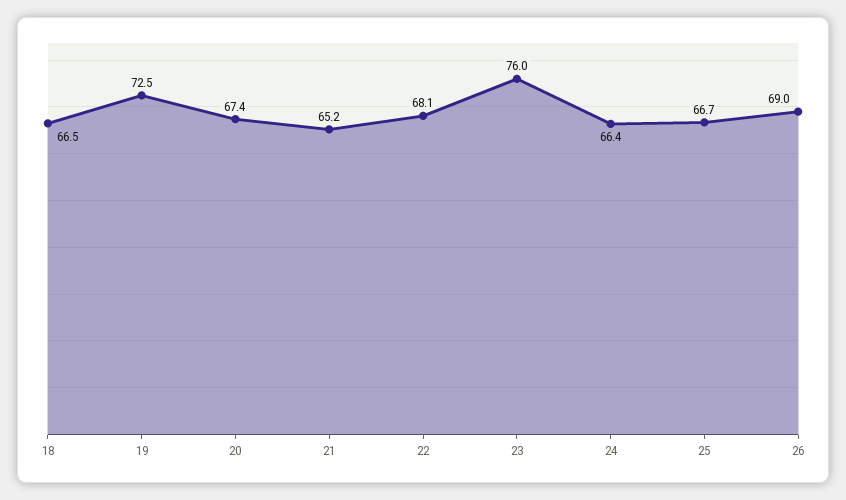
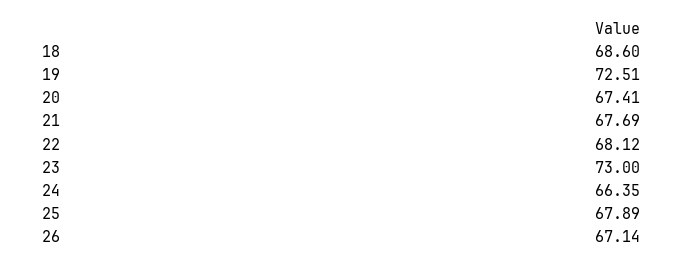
  {
-   "18": 66.5,
+   "18": 68.6,
    "19": 72.51,
    "20": 67.41,
-   "21": 65.2,
+   "21": 67.69,
    "22": 68.12,
-   "23": 76,
+   "23": 73,
    "24": 66.35,
-   "25": 66.7,
+   "25": 67.89,
-   "26": 69
+   "26": 67.14
  }

